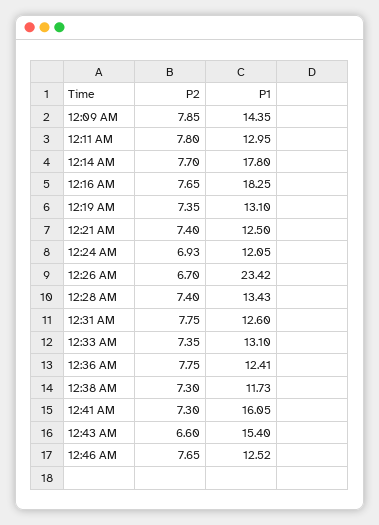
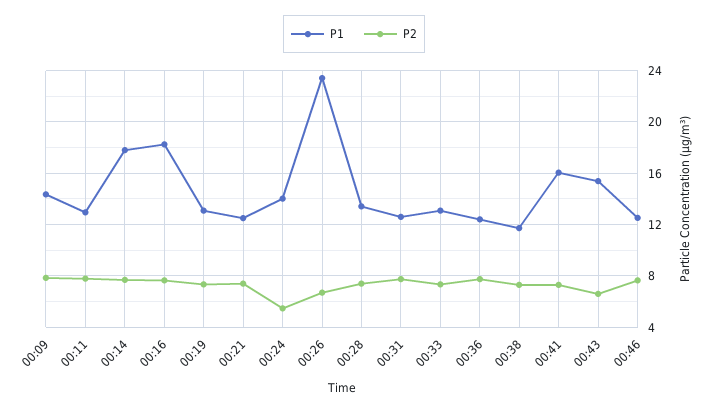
  {
    "P2": {
      "12:09 AM": 7.85,
      "12:11 AM": 7.8,
      "12:14 AM": 7.7,
      "12:16 AM": 7.65,
      "12:19 AM": 7.35,
      "12:21 AM": 7.4,
-     "12:24 AM": 6.93,
+     "12:24 AM": 5.5,
      "12:26 AM": 6.7,
      "12:28 AM": 7.4,
      "12:31 AM": 7.75,
      "12:33 AM": 7.35,
      "12:36 AM": 7.75,
      "12:38 AM": 7.3,
      "12:41 AM": 7.3,
      "12:43 AM": 6.6,
      "12:46 AM": 7.65
    },
    "P1": {
      "12:09 AM": 14.35,
      "12:11 AM": 12.95,
      "12:14 AM": 17.8,
      "12:16 AM": 18.25,
      "12:19 AM": 13.1,
      "12:21 AM": 12.5,
-     "12:24 AM": 12.05,
+     "12:24 AM": 14,
      "12:26 AM": 23.42,
      "12:28 AM": 13.43,
      "12:31 AM": 12.6,
      "12:33 AM": 13.1,
      "12:36 AM": 12.41,
      "12:38 AM": 11.73,
      "12:41 AM": 16.05,
      "12:43 AM": 15.4,
      "12:46 AM": 12.52
    }
  }

